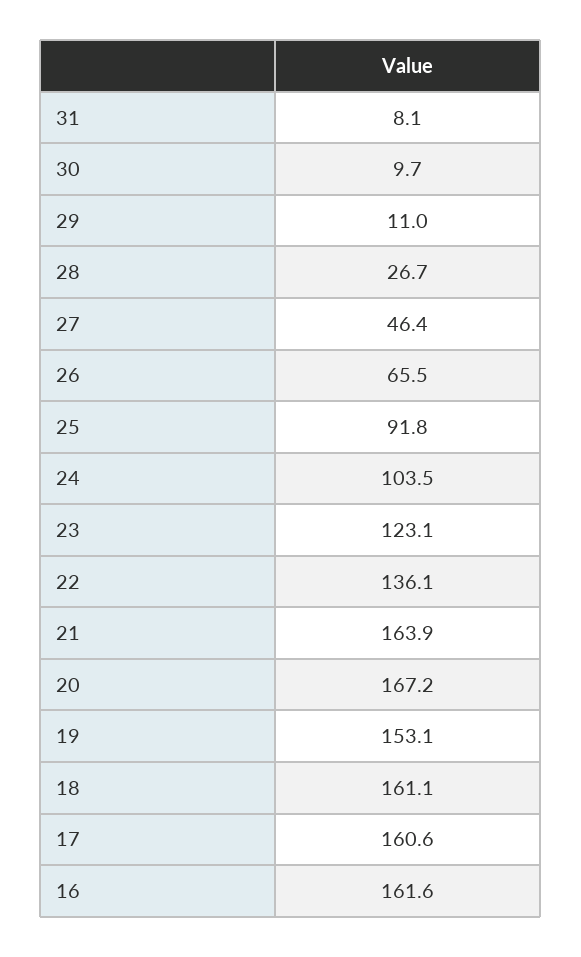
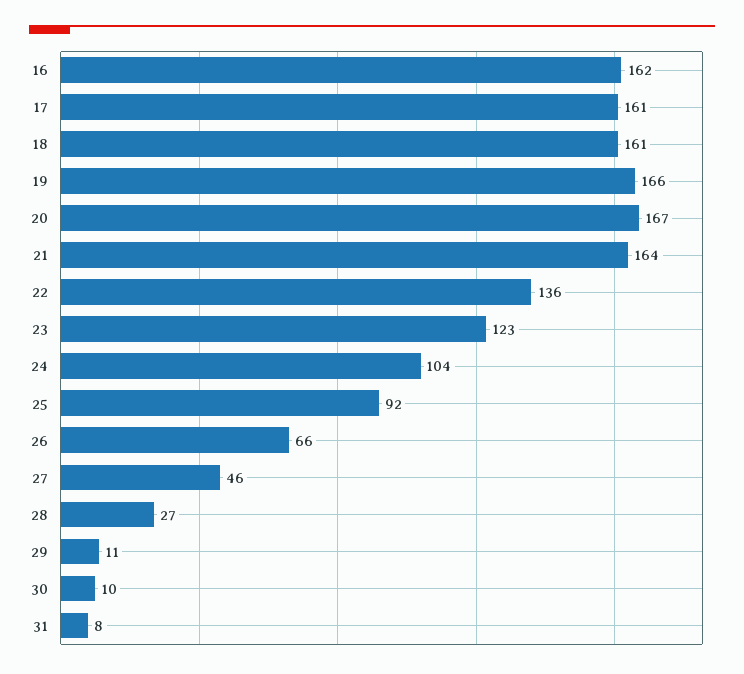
  {
    "31": 8.1,
    "30": 9.7,
    "29": 11,
    "28": 26.7,
    "27": 46.4,
    "26": 65.5,
    "25": 91.8,
    "24": 103.5,
    "23": 123.1,
    "22": 136.1,
    "21": 163.9,
    "20": 167.2,
-   "19": 153.1,
+   "19": 166,
    "18": 161.1,
    "17": 160.6,
    "16": 161.6
  }

